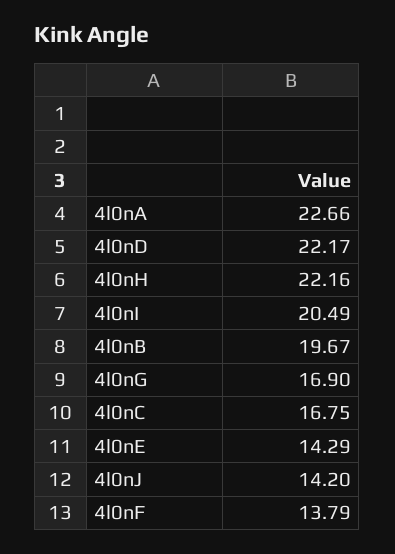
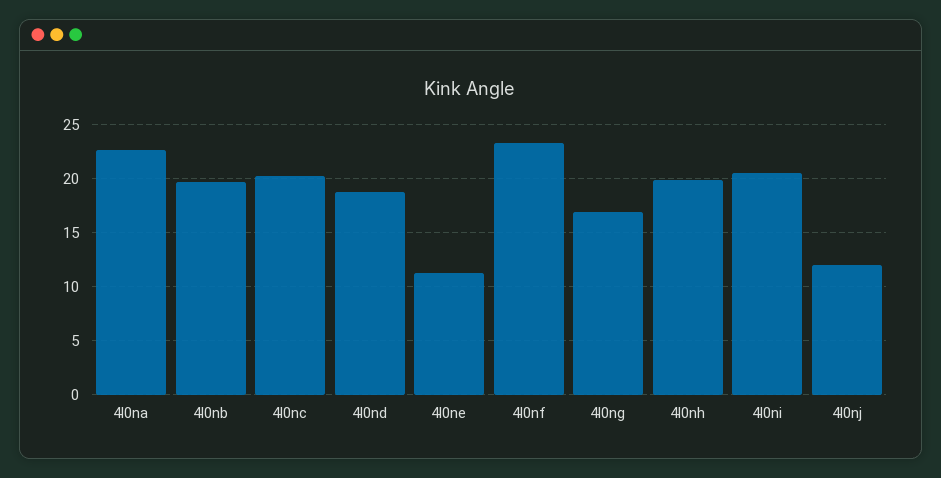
  {
    "4l0nA": 22.66,
-   "4l0nD": 22.17,
+   "4l0nD": 19,
-   "4l0nH": 22.16,
+   "4l0nH": 20,
    "4l0nI": 20.49,
    "4l0nB": 19.67,
    "4l0nG": 16.9,
-   "4l0nC": 16.75,
+   "4l0nC": 20,
-   "4l0nE": 14.29,
+   "4l0nE": 11,
-   "4l0nJ": 14.2,
+   "4l0nJ": 12,
-   "4l0nF": 13.79
+   "4l0nF": 23
  }

